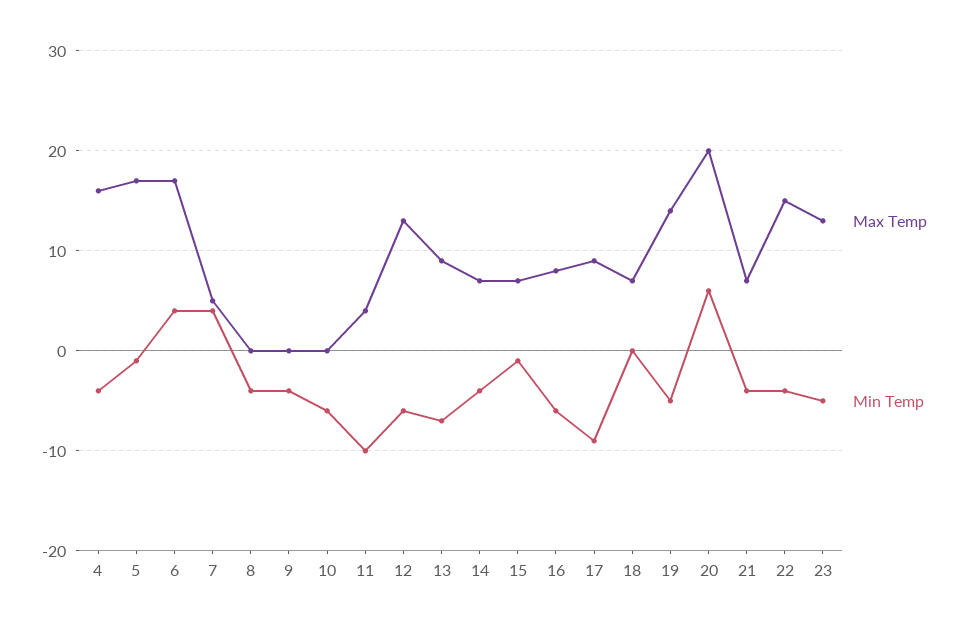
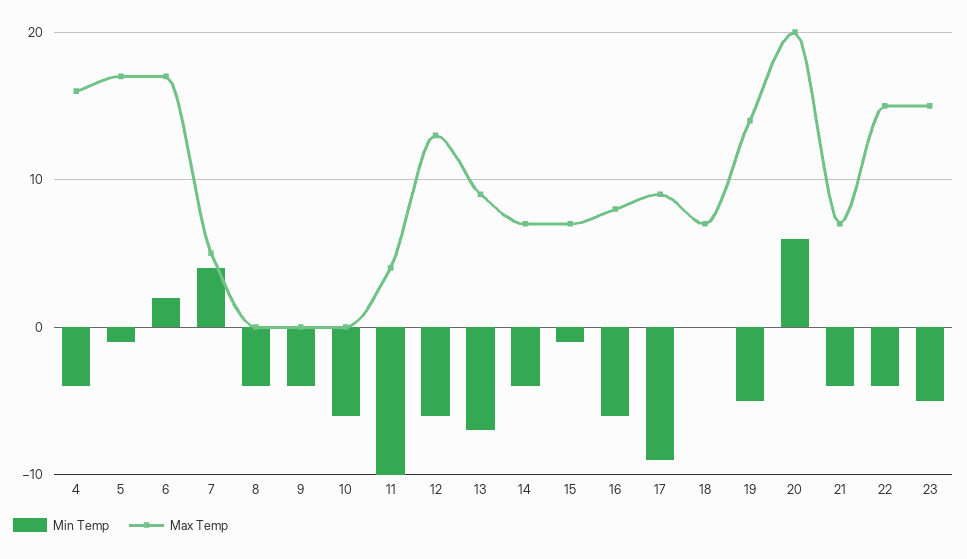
  {
    "Max Temp": {
      "4": 16,
      "5": 17,
      "6": 17,
      "7": 5,
      "8": 0,
      "9": 0,
      "10": 0,
      "11": 4,
      "12": 13,
      "13": 9,
      "14": 7,
      "15": 7,
      "16": 8,
      "17": 9,
      "18": 7,
      "19": 14,
      "20": 20,
      "21": 7,
      "22": 15,
-     "23": 13
+     "23": 15
    },
    "Min Temp": {
      "4": -4,
      "5": -1,
-     "6": 4,
+     "6": 2,
      "7": 4,
      "8": -4,
      "9": -4,
      "10": -6,
      "11": -10,
      "12": -6,
      "13": -7,
      "14": -4,
      "15": -1,
      "16": -6,
      "17": -9,
      "18": 0,
      "19": -5,
      "20": 6,
      "21": -4,
      "22": -4,
      "23": -5
    }
  }

